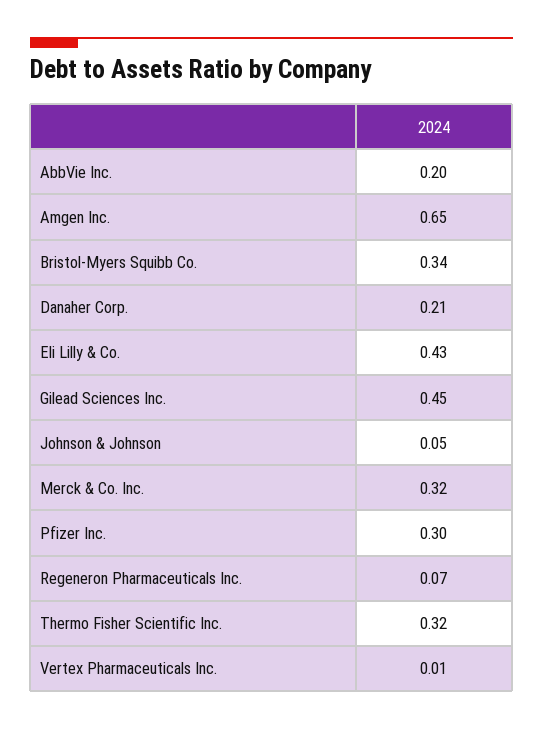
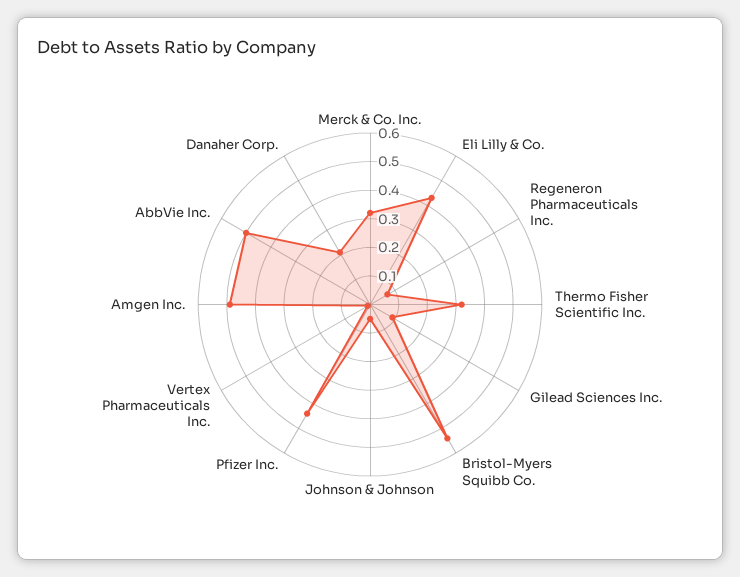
  {
-   "AbbVie Inc.": 0.2,
+   "AbbVie Inc.": 0.5,
-   "Amgen Inc.": 0.65,
+   "Amgen Inc.": 0.5,
-   "Bristol-Myers Squibb Co.": 0.34,
+   "Bristol-Myers Squibb Co.": 0.55,
    "Danaher Corp.": 0.21,
    "Eli Lilly & Co.": 0.43,
-   "Gilead Sciences Inc.": 0.45,
+   "Gilead Sciences Inc.": 0.1,
    "Johnson & Johnson": 0.05,
    "Merck & Co. Inc.": 0.32,
-   "Pfizer Inc.": 0.3,
+   "Pfizer Inc.": 0.45,
    "Regeneron Pharmaceuticals Inc.": 0.07,
    "Thermo Fisher Scientific Inc.": 0.32,
    "Vertex Pharmaceuticals Inc.": 0.01
  }

